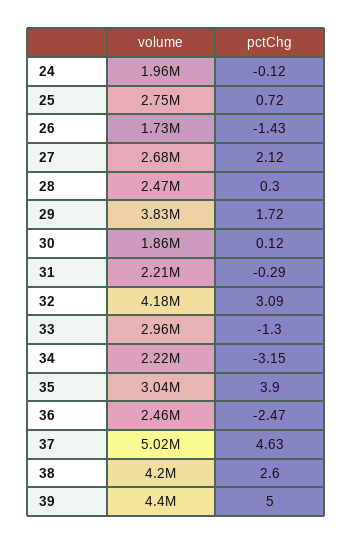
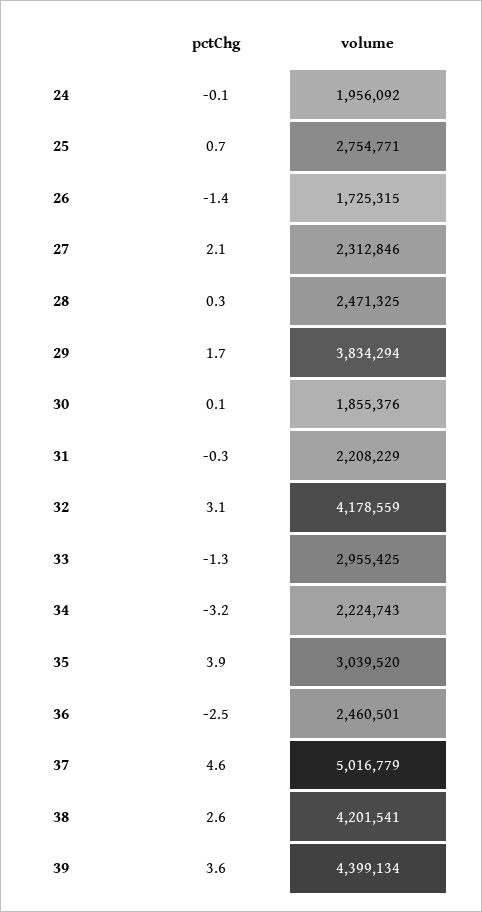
  {
    "volume": {
      "24": 1956092,
      "25": 2754771,
      "26": 1725315,
-     "27": 2680000,
+     "27": 2312846,
      "28": 2471325,
      "29": 3834294,
      "30": 1855376,
      "31": 2208229,
      "32": 4178559,
      "33": 2955425,
      "34": 2224743,
      "35": 3039520,
      "36": 2460501,
      "37": 5016779,
      "38": 4201541,
      "39": 4399134
    },
    "pctChg": {
      "24": -0.12,
      "25": 0.72,
      "26": -1.43,
      "27": 2.12,
      "28": 0.3,
      "29": 1.72,
      "30": 0.12,
      "31": -0.29,
      "32": 3.09,
      "33": -1.3,
      "34": -3.15,
      "35": 3.9,
      "36": -2.47,
      "37": 4.63,
      "38": 2.6,
-     "39": 5
+     "39": 3.6
    }
  }

